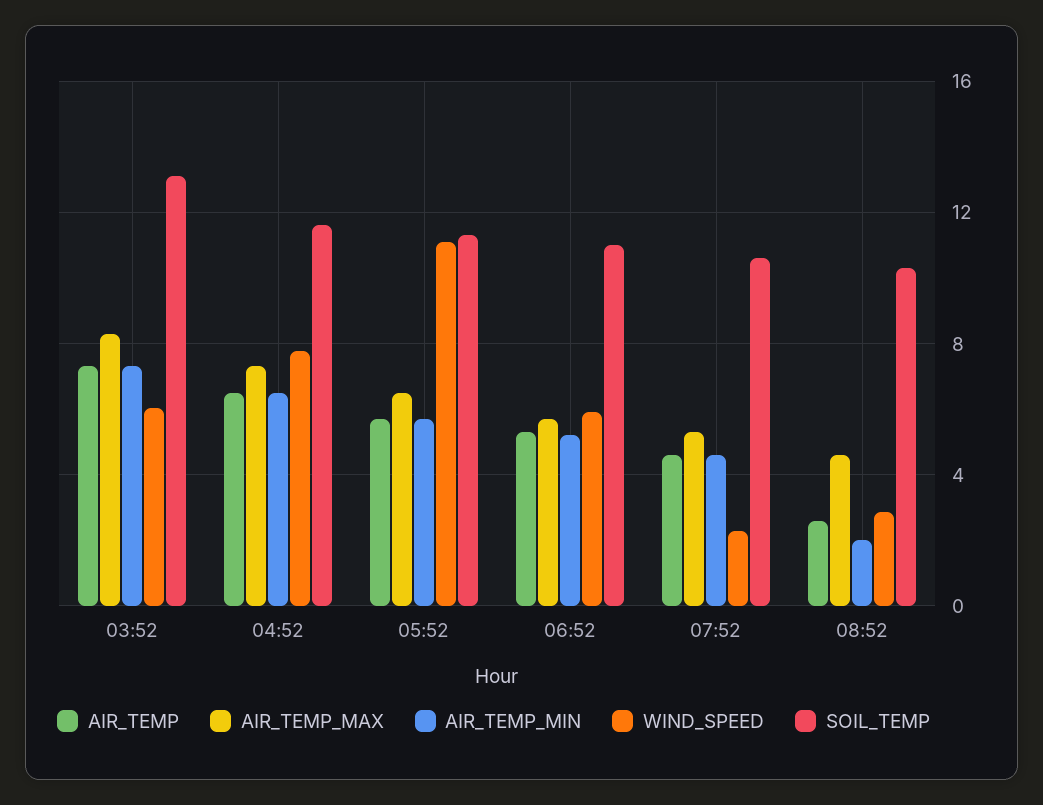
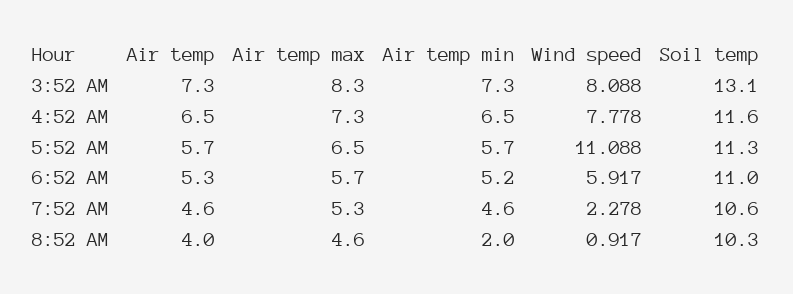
  {
    "AIR_TEMP": {
      "03:52": 7.3,
      "04:52": 6.5,
      "05:52": 5.7,
      "06:52": 5.3,
      "07:52": 4.6,
-     "08:52": 2.5
+     "08:52": 4
    },
    "AIR_TEMP_MAX": {
      "03:52": 8.3,
      "04:52": 7.3,
      "05:52": 6.5,
      "06:52": 5.7,
      "07:52": 5.3,
      "08:52": 4.6
    },
    "AIR_TEMP_MIN": {
      "03:52": 7.3,
      "04:52": 6.5,
      "05:52": 5.7,
      "06:52": 5.2,
      "07:52": 4.6,
      "08:52": 2
    },
    "WIND_SPEED": {
-     "03:52": 6,
+     "03:52": 8.088,
      "04:52": 7.778,
      "05:52": 11.088,
      "06:52": 5.917,
      "07:52": 2.278,
-     "08:52": 3
+     "08:52": 0.917
    },
    "SOIL_TEMP": {
      "03:52": 13.1,
      "04:52": 11.6,
      "05:52": 11.3,
      "06:52": 11,
      "07:52": 10.6,
      "08:52": 10.3
    }
  }

